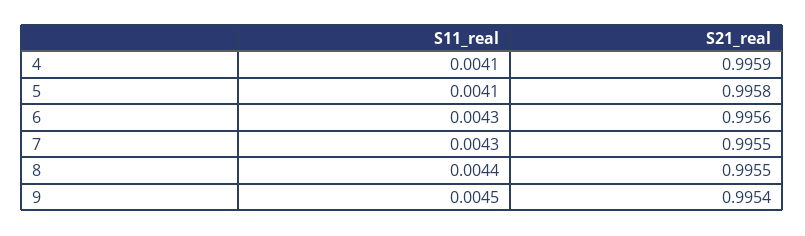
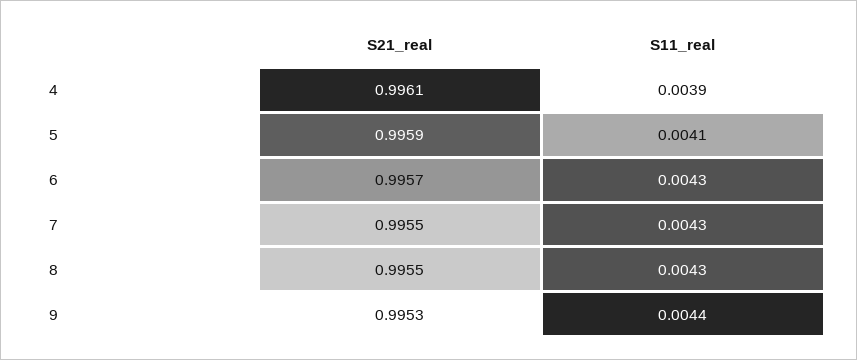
  {
    "S11_real": {
-     "4": 0.0041,
+     "4": 0.0039,
      "5": 0.0041,
      "6": 0.0043,
      "7": 0.0043,
-     "8": 0.0044,
+     "8": 0.0043,
-     "9": 0.0045
+     "9": 0.0044
    },
    "S21_real": {
-     "4": 0.9959,
+     "4": 0.9961,
-     "5": 0.9958,
+     "5": 0.9959,
-     "6": 0.9956,
+     "6": 0.9957,
      "7": 0.9955,
      "8": 0.9955,
-     "9": 0.9954
+     "9": 0.9953
    }
  }

